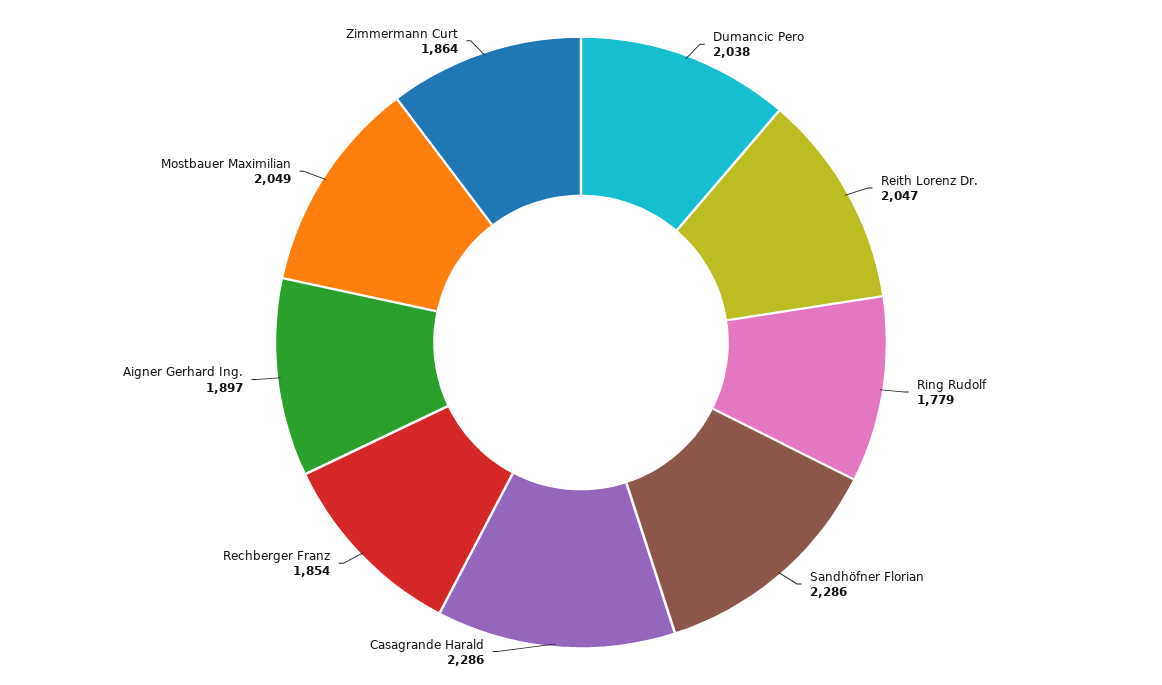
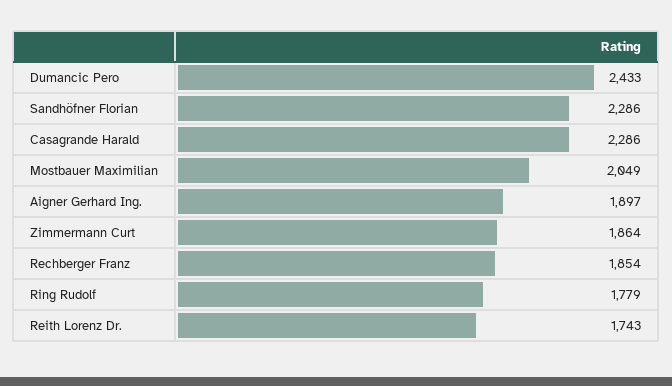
  {
-   "Dumancic Pero": 2038,
+   "Dumancic Pero": 2433,
-   "Reith Lorenz Dr.": 2047,
+   "Reith Lorenz Dr.": 1743,
    "Ring Rudolf": 1779,
    "Sandhöfner Florian": 2286,
    "Casagrande Harald": 2286,
    "Rechberger Franz": 1854,
    "Aigner Gerhard Ing.": 1897,
    "Mostbauer Maximilian": 2049,
    "Zimmermann Curt": 1864
  }

